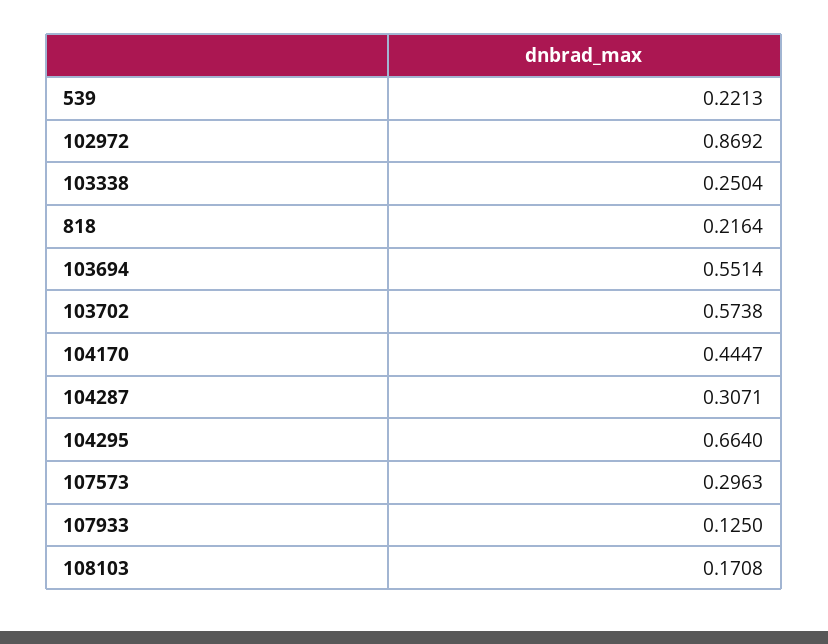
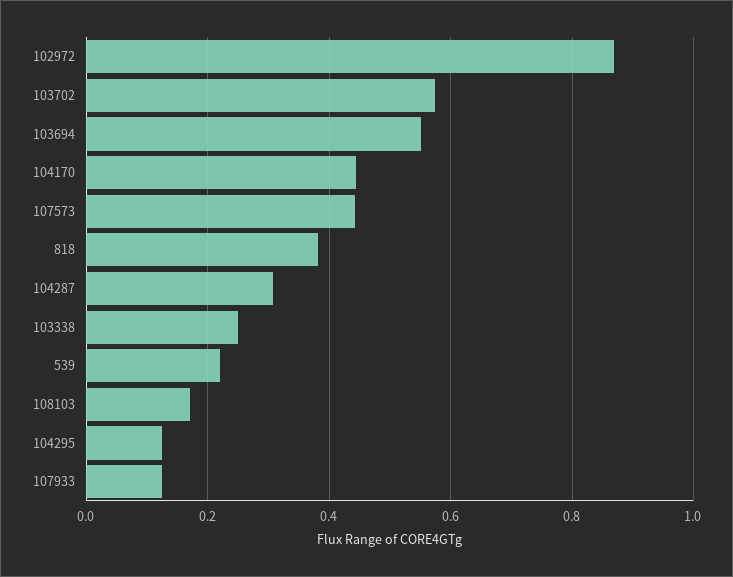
  {
    "539": 0.2213,
    "102972": 0.8692,
    "103338": 0.2504,
-   "818": 0.2164,
+   "818": 0.38,
    "103694": 0.5514,
    "103702": 0.5738,
    "104170": 0.4447,
    "104287": 0.3071,
-   "104295": 0.664,
+   "104295": 0.12,
-   "107573": 0.2963,
+   "107573": 0.44,
    "107933": 0.125,
    "108103": 0.1708
  }

